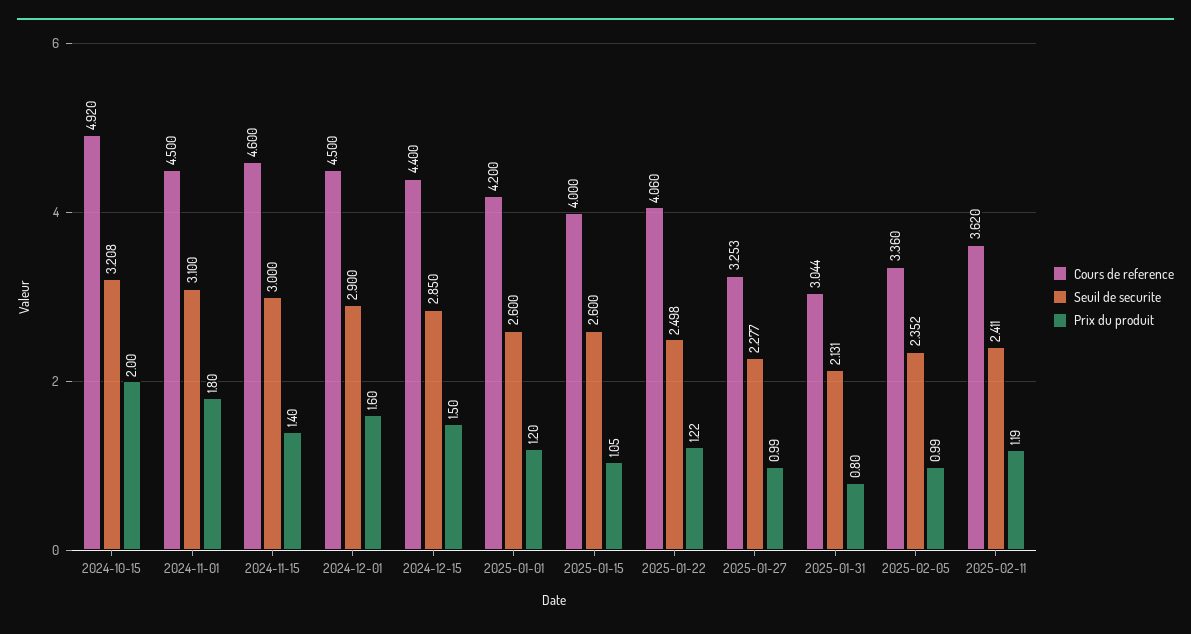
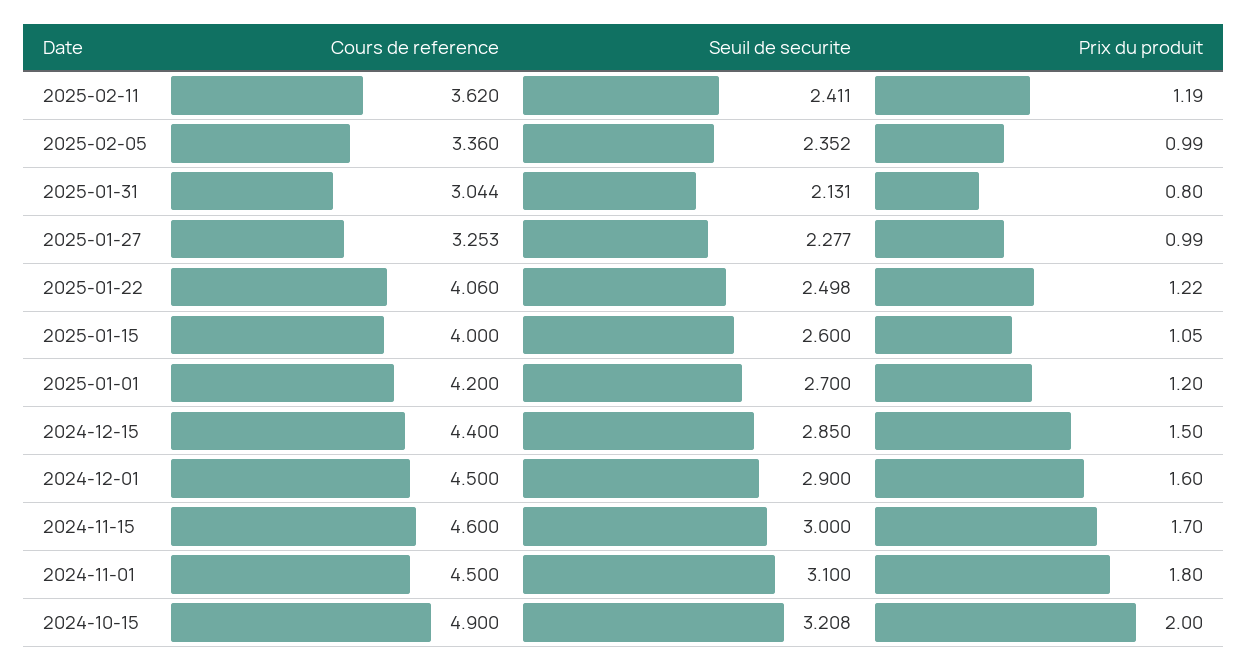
  {
    "Cours de reference": {
-     "2024-10-15": 4.92,
+     "2024-10-15": 4.9,
      "2024-11-01": 4.5,
      "2024-11-15": 4.6,
      "2024-12-01": 4.5,
      "2024-12-15": 4.4,
      "2025-01-01": 4.2,
      "2025-01-15": 4,
      "2025-01-22": 4.06,
      "2025-01-27": 3.253,
      "2025-01-31": 3.044,
      "2025-02-05": 3.36,
      "2025-02-11": 3.62
    },
    "Seuil de securite": {
      "2024-10-15": 3.208,
      "2024-11-01": 3.1,
      "2024-11-15": 3,
      "2024-12-01": 2.9,
      "2024-12-15": 2.85,
-     "2025-01-01": 2.6,
+     "2025-01-01": 2.7,
      "2025-01-15": 2.6,
      "2025-01-22": 2.498,
      "2025-01-27": 2.277,
      "2025-01-31": 2.131,
      "2025-02-05": 2.352,
      "2025-02-11": 2.411
    },
    "Prix du produit": {
      "2024-10-15": 2,
      "2024-11-01": 1.8,
-     "2024-11-15": 1.4,
+     "2024-11-15": 1.7,
      "2024-12-01": 1.6,
      "2024-12-15": 1.5,
      "2025-01-01": 1.2,
      "2025-01-15": 1.05,
      "2025-01-22": 1.22,
      "2025-01-27": 0.99,
      "2025-01-31": 0.8,
      "2025-02-05": 0.99,
      "2025-02-11": 1.19
    }
  }

